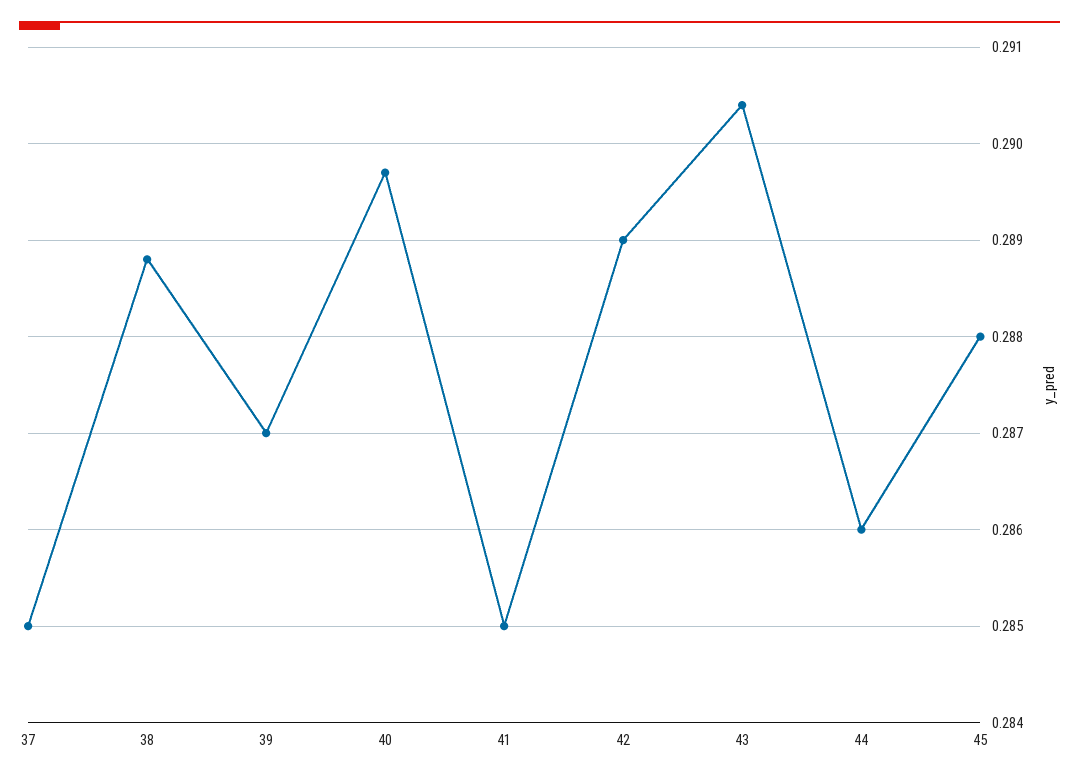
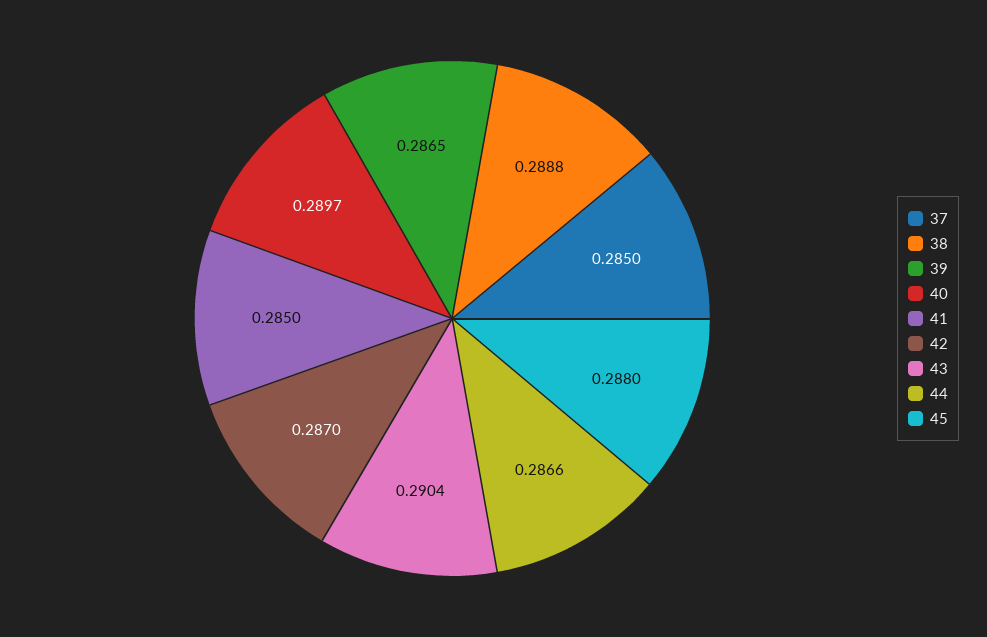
  {
    "37": 0.285,
    "38": 0.2888,
-   "39": 0.287,
+   "39": 0.2865,
    "40": 0.2897,
    "41": 0.285,
-   "42": 0.289,
+   "42": 0.287,
    "43": 0.2904,
-   "44": 0.286,
+   "44": 0.2866,
    "45": 0.288
  }

